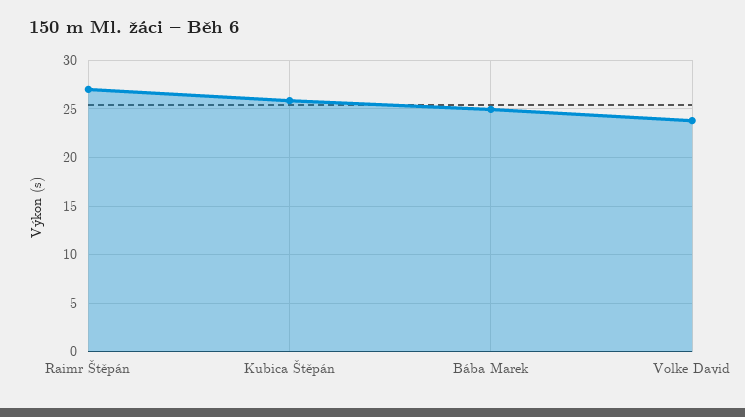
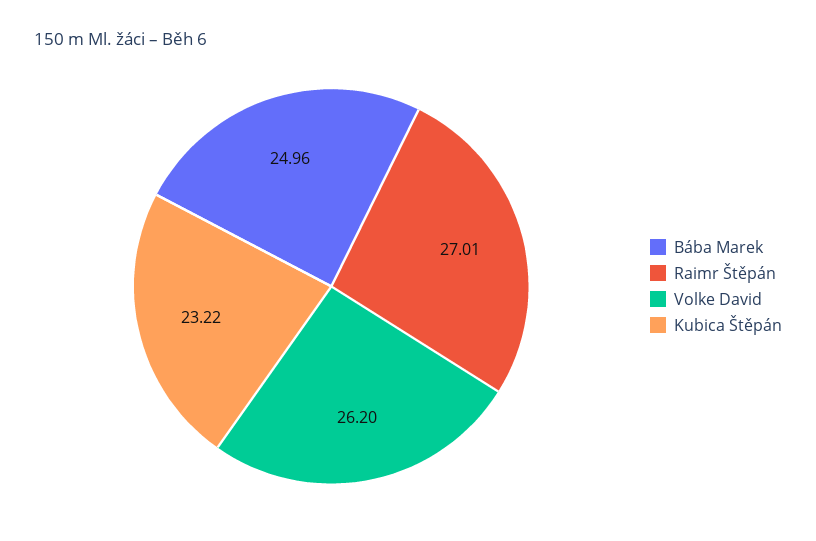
  {
    "Raimr Štěpán": 27.01,
-   "Kubica Štěpán": 26,
+   "Kubica Štěpán": 23.22,
    "Bába Marek": 24.96,
-   "Volke David": 24
+   "Volke David": 26.2
  }

